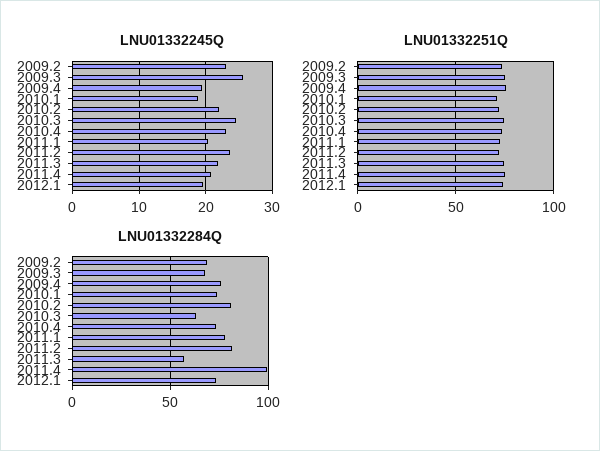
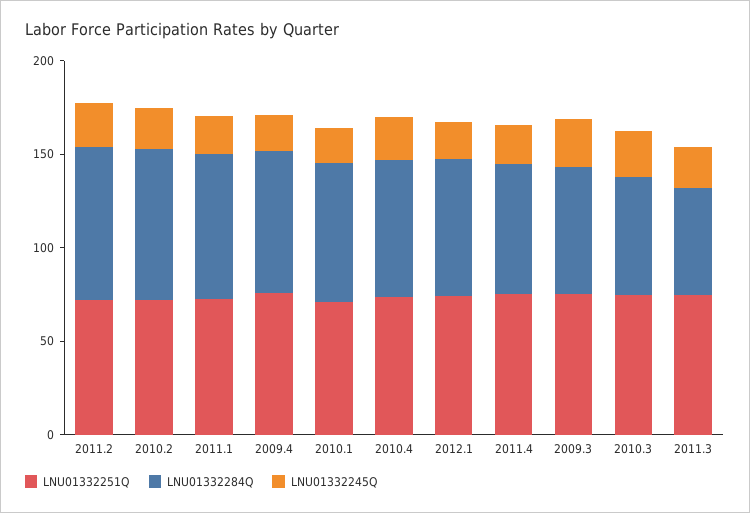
  {
    "LNU01332245Q": {
-     "2009.2": 23,
      "2009.3": 26,
      "2009.4": 20,
      "2010.1": 19,
      "2010.2": 22,
      "2010.3": 25,
      "2010.4": 23,
      "2011.1": 20,
      "2011.2": 24,
      "2011.3": 22,
      "2011.4": 21,
      "2012.1": 20
    },
    "LNU01332251Q": {
-     "2009.2": 75,
      "2009.3": 75,
      "2009.4": 75,
      "2010.1": 70,
      "2010.2": 70,
      "2010.3": 75,
      "2010.4": 75,
      "2011.1": 70,
      "2011.2": 70,
      "2011.3": 75,
      "2011.4": 75,
      "2012.1": 75
    },
    "LNU01332284Q": {
-     "2009.2": 70,
      "2009.3": 70,
      "2009.4": 75,
      "2010.1": 75,
      "2010.2": 80,
      "2010.3": 65,
      "2010.4": 75,
      "2011.1": 80,
      "2011.2": 80,
      "2011.3": 55,
-     "2011.4": 100,
+     "2011.4": 70,
      "2012.1": 75
    }
  }

